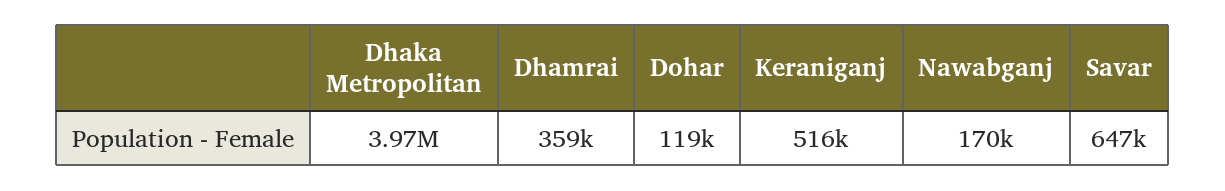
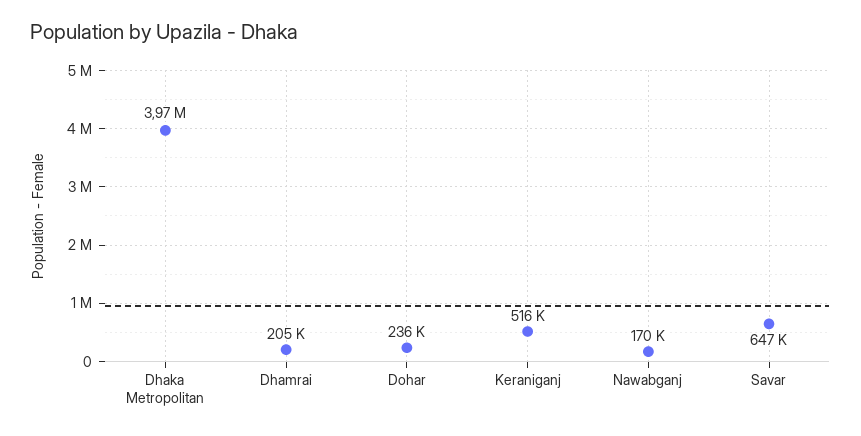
  {
    "Dhaka Metropolitan": 3970000,
-   "Dhamrai": 359000,
+   "Dhamrai": 205000,
-   "Dohar": 119000,
+   "Dohar": 236000,
    "Keraniganj": 516000,
    "Nawabganj": 170000,
    "Savar": 647000
  }

